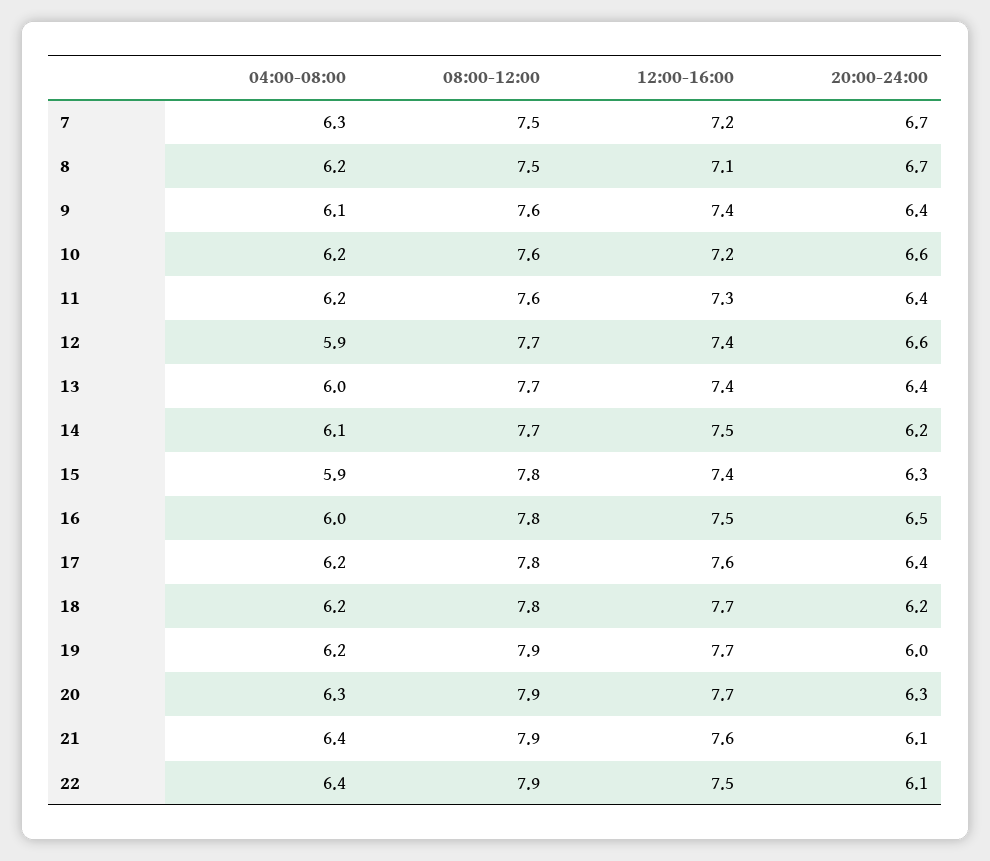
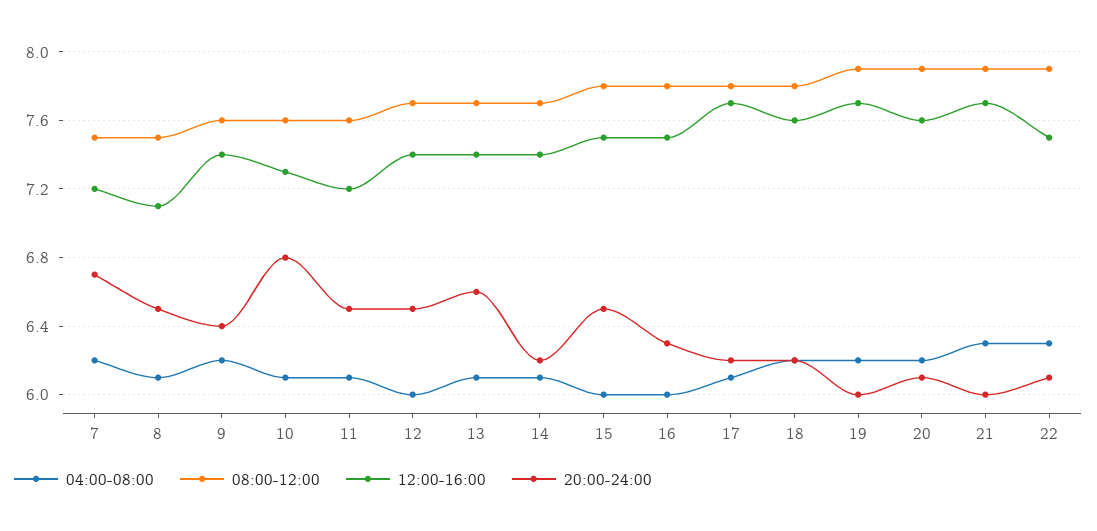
  {
    "04:00-08:00": {
-     "7": 6.3,
+     "7": 6.2,
-     "8": 6.2,
+     "8": 6.1,
-     "9": 6.1,
+     "9": 6.2,
-     "10": 6.2,
+     "10": 6.1,
-     "11": 6.2,
+     "11": 6.1,
-     "12": 5.9,
+     "12": 6,
-     "13": 6,
+     "13": 6.1,
      "14": 6.1,
-     "15": 5.9,
+     "15": 6,
      "16": 6,
-     "17": 6.2,
+     "17": 6.1,
      "18": 6.2,
      "19": 6.2,
-     "20": 6.3,
+     "20": 6.2,
-     "21": 6.4,
+     "21": 6.3,
-     "22": 6.4
+     "22": 6.3
    },
    "08:00-12:00": {
      "7": 7.5,
      "8": 7.5,
      "9": 7.6,
      "10": 7.6,
      "11": 7.6,
      "12": 7.7,
      "13": 7.7,
      "14": 7.7,
      "15": 7.8,
      "16": 7.8,
      "17": 7.8,
      "18": 7.8,
      "19": 7.9,
      "20": 7.9,
      "21": 7.9,
      "22": 7.9
    },
    "12:00-16:00": {
      "7": 7.2,
      "8": 7.1,
      "9": 7.4,
-     "10": 7.2,
+     "10": 7.3,
-     "11": 7.3,
+     "11": 7.2,
      "12": 7.4,
      "13": 7.4,
-     "14": 7.5,
+     "14": 7.4,
-     "15": 7.4,
+     "15": 7.5,
      "16": 7.5,
-     "17": 7.6,
+     "17": 7.7,
-     "18": 7.7,
+     "18": 7.6,
      "19": 7.7,
-     "20": 7.7,
+     "20": 7.6,
-     "21": 7.6,
+     "21": 7.7,
      "22": 7.5
    },
    "20:00-24:00": {
      "7": 6.7,
-     "8": 6.7,
+     "8": 6.5,
      "9": 6.4,
-     "10": 6.6,
+     "10": 6.8,
-     "11": 6.4,
+     "11": 6.5,
-     "12": 6.6,
+     "12": 6.5,
-     "13": 6.4,
+     "13": 6.6,
      "14": 6.2,
-     "15": 6.3,
+     "15": 6.5,
-     "16": 6.5,
+     "16": 6.3,
-     "17": 6.4,
+     "17": 6.2,
      "18": 6.2,
      "19": 6,
-     "20": 6.3,
+     "20": 6.1,
-     "21": 6.1,
+     "21": 6,
      "22": 6.1
    }
  }

